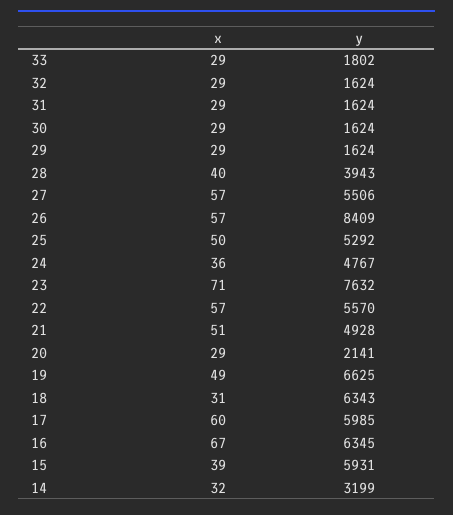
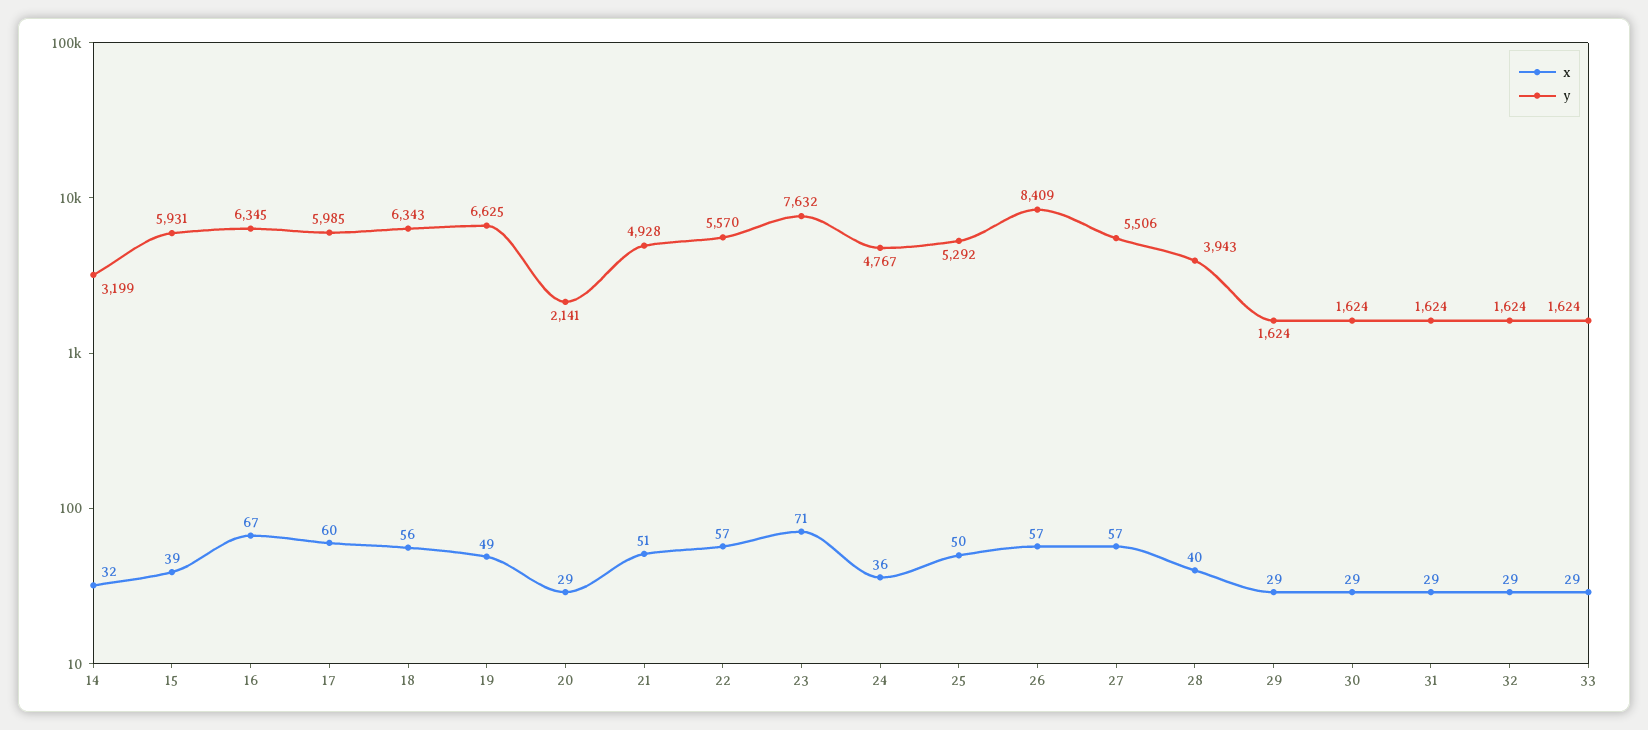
  {
    "x": {
      "33": 29,
      "32": 29,
      "31": 29,
      "30": 29,
      "29": 29,
      "28": 40,
      "27": 57,
      "26": 57,
      "25": 50,
      "24": 36,
      "23": 71,
      "22": 57,
      "21": 51,
      "20": 29,
      "19": 49,
-     "18": 31,
+     "18": 56,
      "17": 60,
      "16": 67,
      "15": 39,
      "14": 32
    },
    "y": {
-     "33": 1802,
+     "33": 1624,
      "32": 1624,
      "31": 1624,
      "30": 1624,
      "29": 1624,
      "28": 3943,
      "27": 5506,
      "26": 8409,
      "25": 5292,
      "24": 4767,
      "23": 7632,
      "22": 5570,
      "21": 4928,
      "20": 2141,
      "19": 6625,
      "18": 6343,
      "17": 5985,
      "16": 6345,
      "15": 5931,
      "14": 3199
    }
  }

